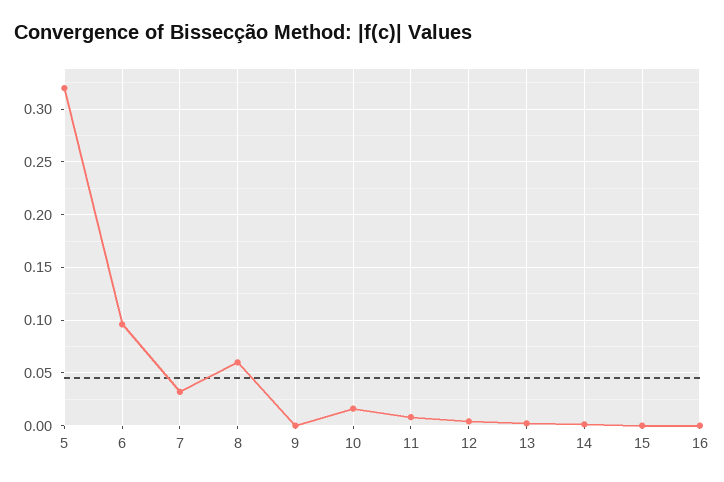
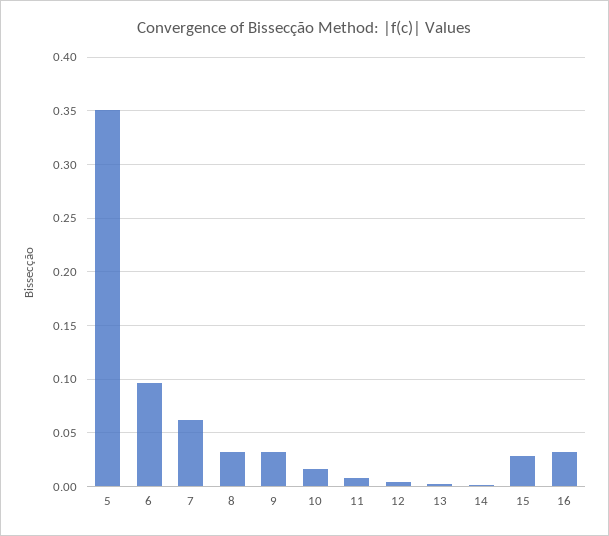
  {
-   "5": 0.32,
+   "5": 0.35,
    "6": 0.1,
-   "7": 0.03,
+   "7": 0.06,
-   "8": 0.06,
+   "8": 0.03,
-   "9": 0,
+   "9": 0.03,
    "10": 0.02,
    "11": 0.01,
    "12": 0,
    "13": 0,
    "14": 0,
-   "15": 0,
+   "15": 0.03,
-   "16": 0
+   "16": 0.03
  }

